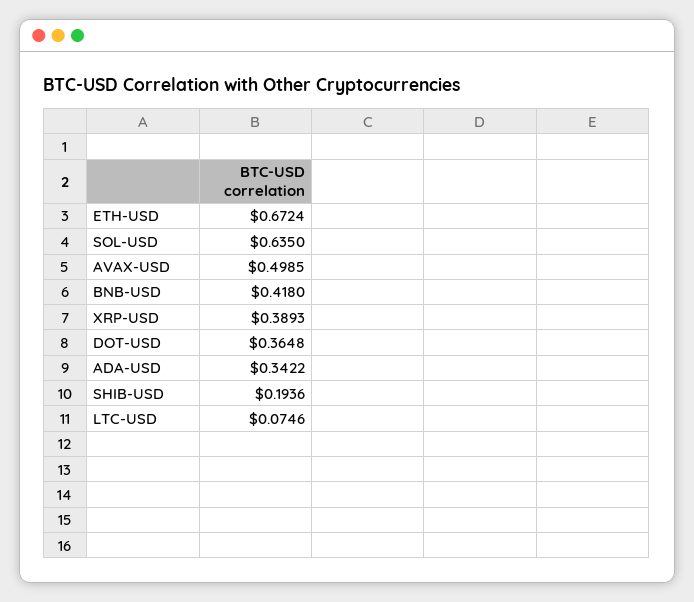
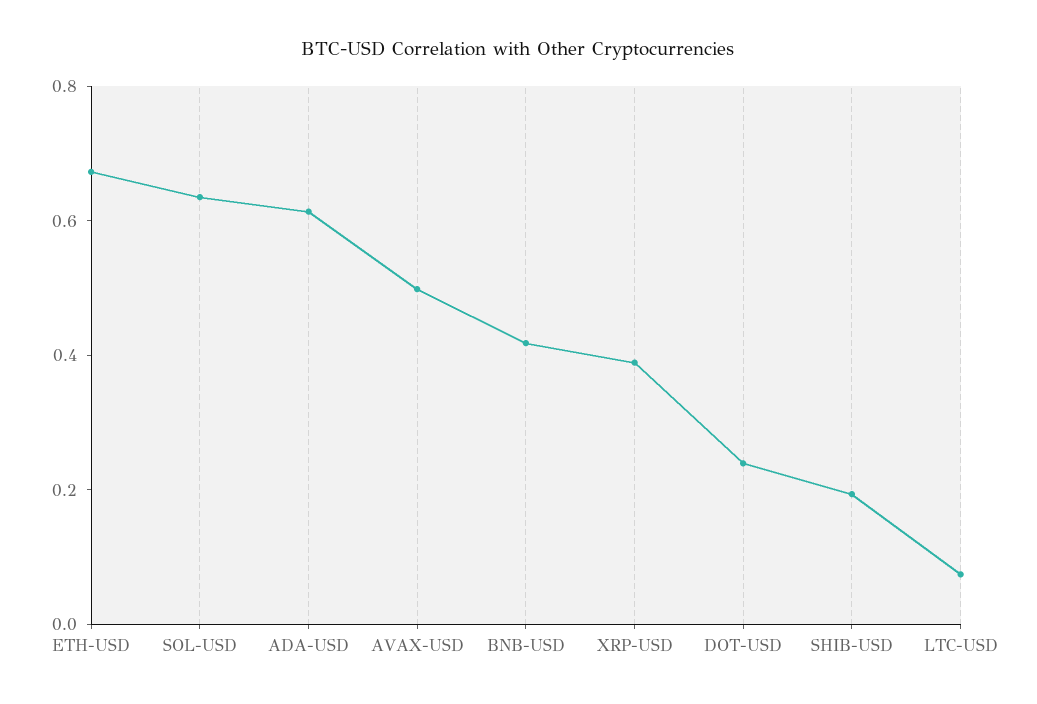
  {
    "ETH-USD": 0.6724,
    "SOL-USD": 0.635,
    "AVAX-USD": 0.4985,
    "BNB-USD": 0.418,
    "XRP-USD": 0.3893,
-   "DOT-USD": 0.3648,
+   "DOT-USD": 0.25,
-   "ADA-USD": 0.3422,
+   "ADA-USD": 0.6,
    "SHIB-USD": 0.1936,
    "LTC-USD": 0.0746
  }

